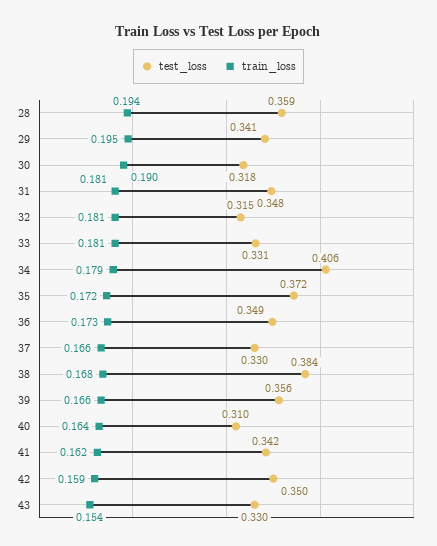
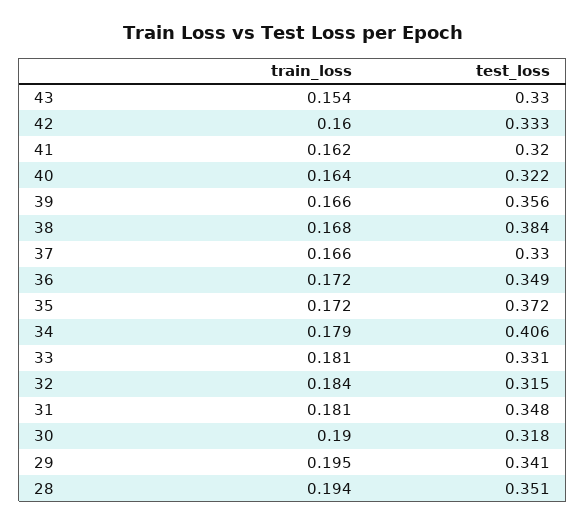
  {
    "test_loss": {
-     "28": 0.359,
+     "28": 0.351,
      "29": 0.341,
      "30": 0.318,
      "31": 0.348,
      "32": 0.315,
      "33": 0.331,
      "34": 0.406,
      "35": 0.372,
      "36": 0.349,
      "37": 0.33,
      "38": 0.384,
      "39": 0.356,
-     "40": 0.31,
+     "40": 0.322,
-     "41": 0.342,
+     "41": 0.32,
-     "42": 0.35,
+     "42": 0.333,
      "43": 0.33
    },
    "train_loss": {
      "28": 0.194,
      "29": 0.195,
      "30": 0.19,
      "31": 0.181,
-     "32": 0.181,
+     "32": 0.184,
      "33": 0.181,
      "34": 0.179,
      "35": 0.172,
-     "36": 0.173,
+     "36": 0.172,
      "37": 0.166,
      "38": 0.168,
      "39": 0.166,
      "40": 0.164,
      "41": 0.162,
-     "42": 0.159,
+     "42": 0.16,
      "43": 0.154
    }
  }

